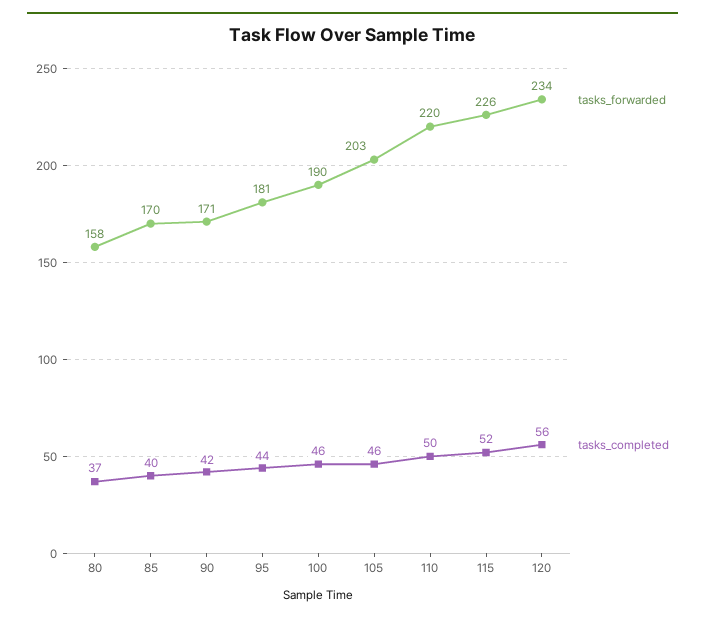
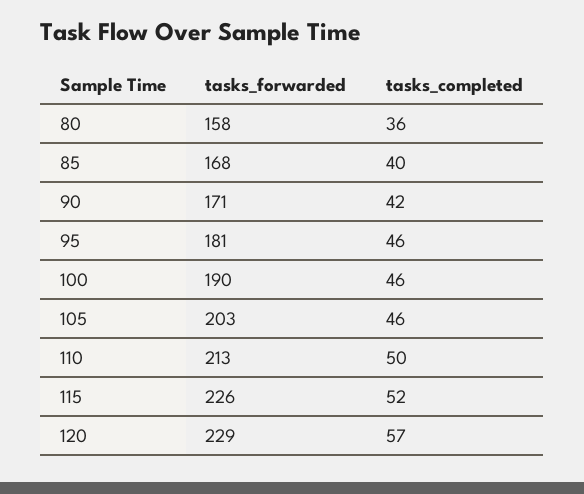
  {
    "tasks_forwarded": {
      "80": 158,
-     "85": 170,
+     "85": 168,
      "90": 171,
      "95": 181,
      "100": 190,
      "105": 203,
-     "110": 220,
+     "110": 213,
      "115": 226,
-     "120": 234
+     "120": 229
    },
    "tasks_completed": {
-     "80": 37,
+     "80": 36,
      "85": 40,
      "90": 42,
-     "95": 44,
+     "95": 46,
      "100": 46,
      "105": 46,
      "110": 50,
      "115": 52,
-     "120": 56
+     "120": 57
    }
  }

